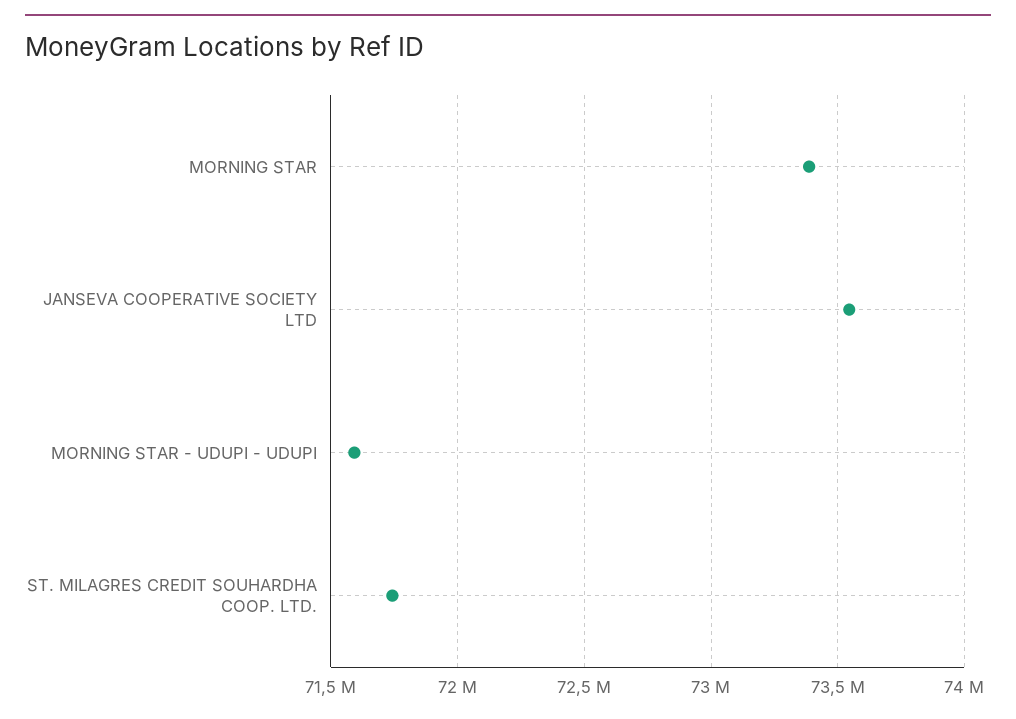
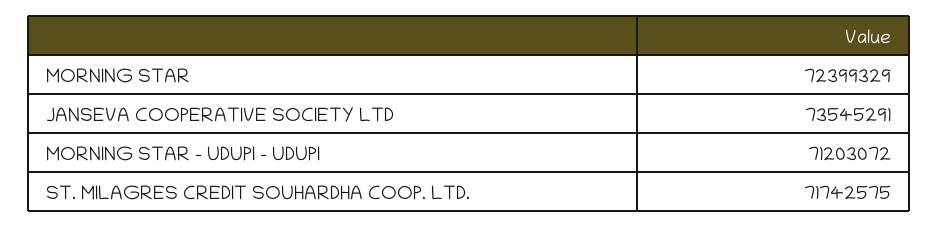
  {
-   "MORNING STAR": 73400000,
+   "MORNING STAR": 72399329,
    "JANSEVA COOPERATIVE SOCIETY LTD": 73545291,
-   "MORNING STAR - UDUPI - UDUPI": 71600000,
+   "MORNING STAR - UDUPI - UDUPI": 71203072,
    "ST. MILAGRES CREDIT SOUHARDHA COOP. LTD.": 71742575
  }

